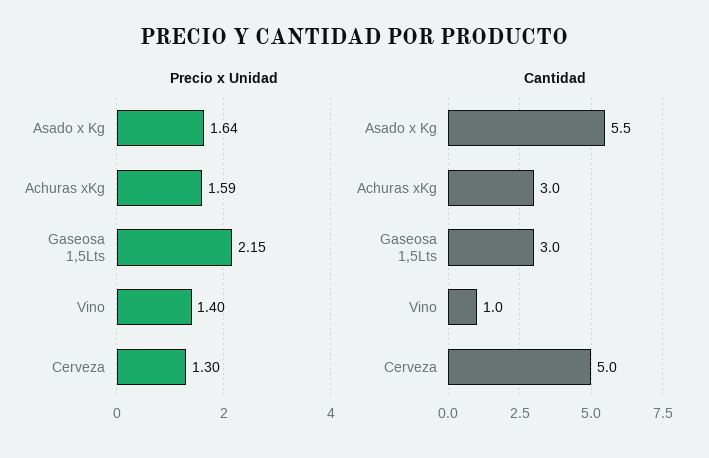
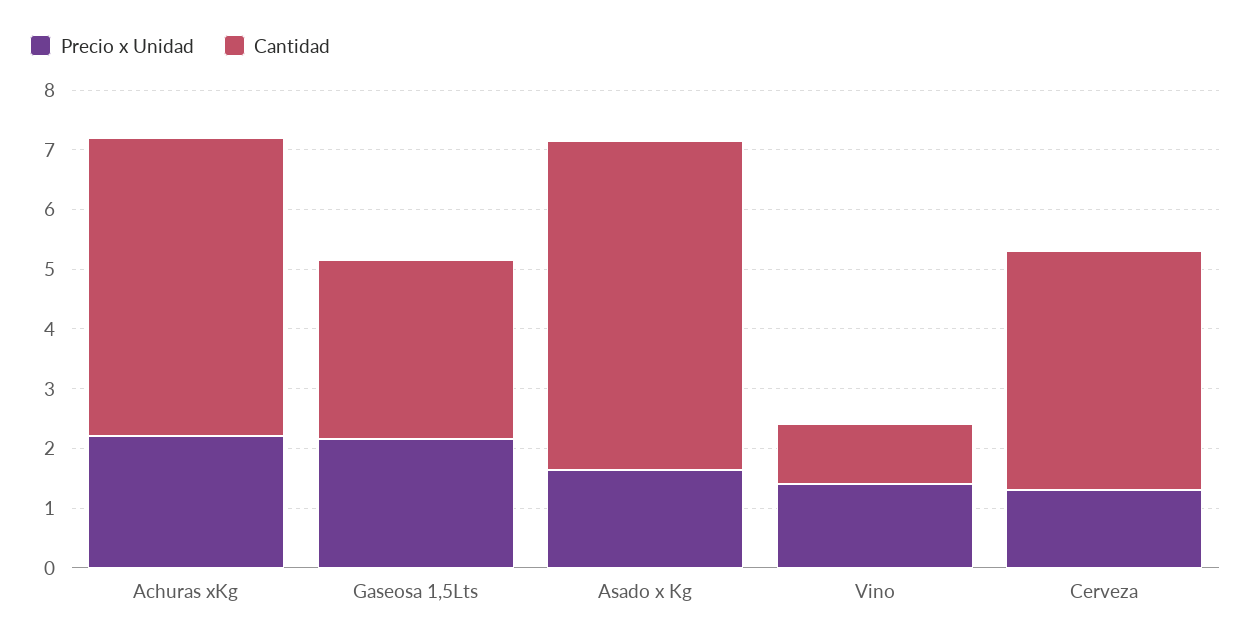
  {
    "Precio x Unidad": {
      "Asado x Kg": 1.64,
-     "Achuras xKg": 1.59,
+     "Achuras xKg": 2.2,
      "Gaseosa 1,5Lts": 2.15,
      "Vino": 1.4,
      "Cerveza": 1.3
    },
    "Cantidad": {
      "Asado x Kg": 5.5,
-     "Achuras xKg": 3,
+     "Achuras xKg": 5,
      "Gaseosa 1,5Lts": 3,
      "Vino": 1,
-     "Cerveza": 5
+     "Cerveza": 4
    }
  }

